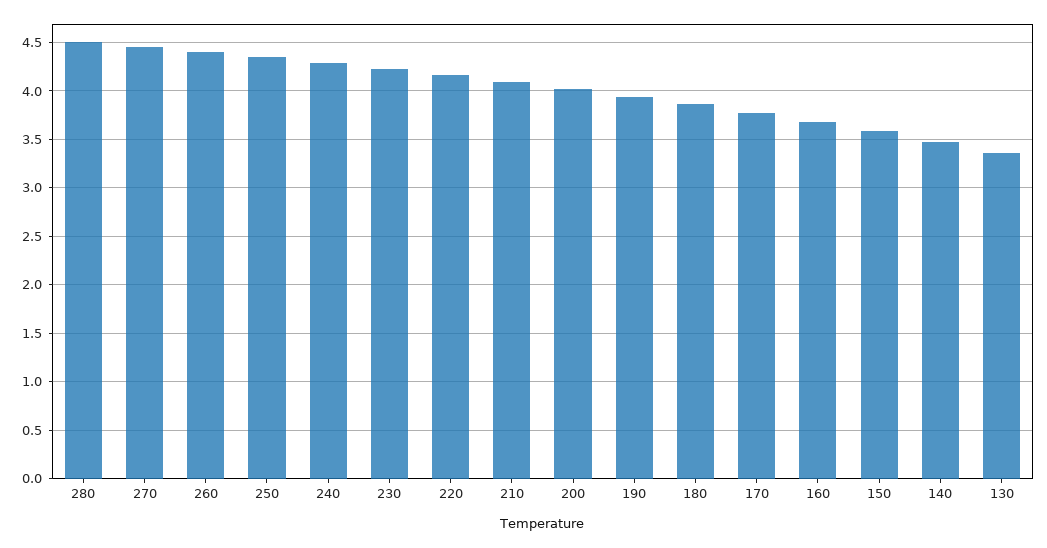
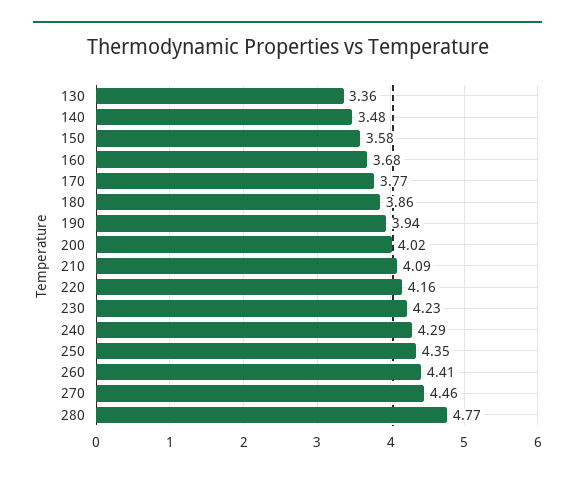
  {
-   "280": 4.5,
+   "280": 4.77,
    "270": 4.46,
    "260": 4.41,
    "250": 4.35,
    "240": 4.29,
    "230": 4.23,
    "220": 4.16,
    "210": 4.09,
    "200": 4.02,
    "190": 3.94,
    "180": 3.86,
    "170": 3.77,
    "160": 3.68,
    "150": 3.58,
    "140": 3.48,
    "130": 3.36
  }

